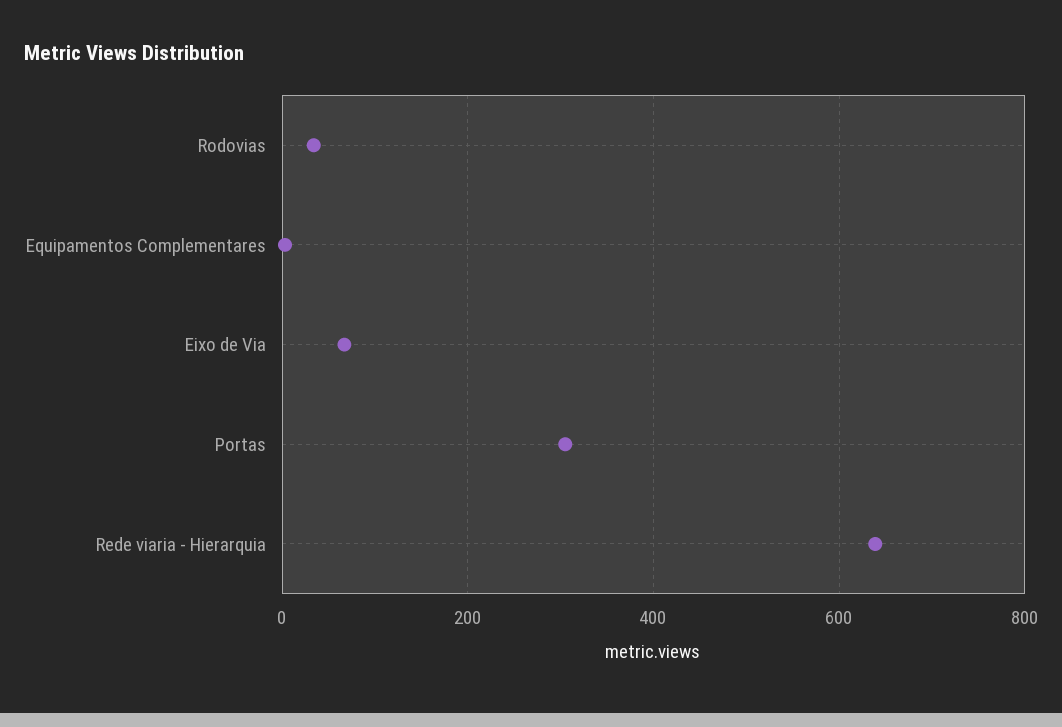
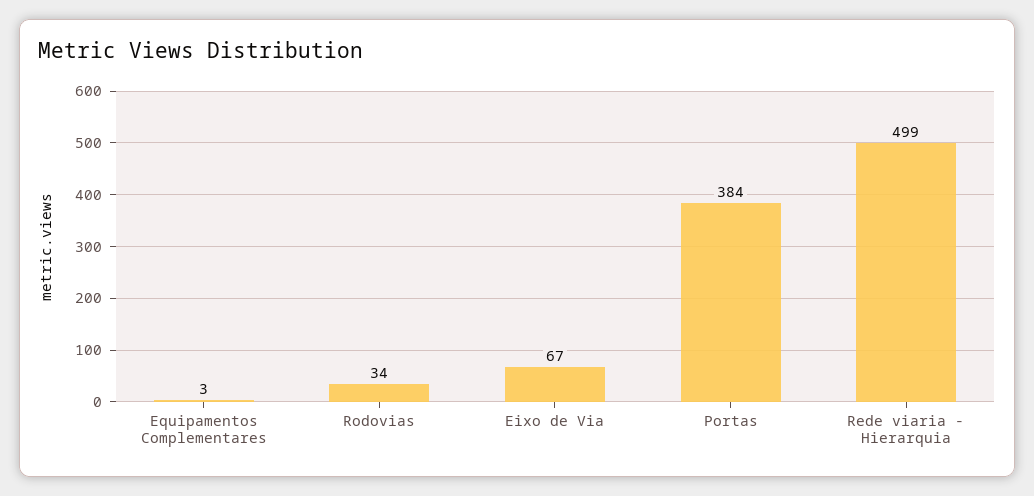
  {
    "Rodovias": 34,
    "Equipamentos Complementares": 3,
    "Eixo de Via": 67,
-   "Portas": 300,
+   "Portas": 384,
-   "Rede viaria - Hierarquia": 640
+   "Rede viaria - Hierarquia": 499
  }

